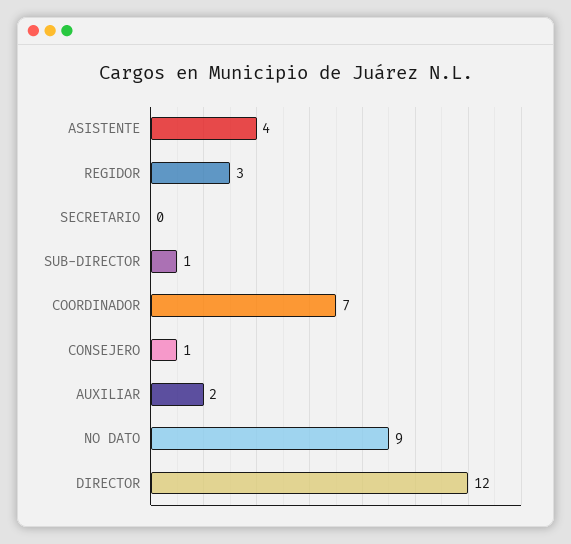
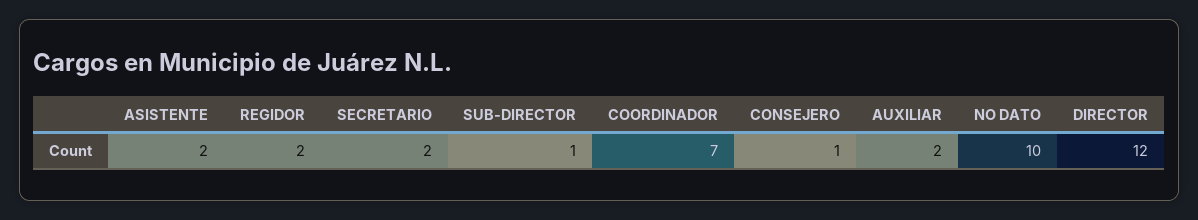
  {
-   "ASISTENTE": 4,
+   "ASISTENTE": 2,
-   "REGIDOR": 3,
+   "REGIDOR": 2,
-   "SECRETARIO": 0,
+   "SECRETARIO": 2,
    "SUB-DIRECTOR": 1,
    "COORDINADOR": 7,
    "CONSEJERO": 1,
    "AUXILIAR": 2,
-   "NO DATO": 9,
+   "NO DATO": 10,
    "DIRECTOR": 12
  }

